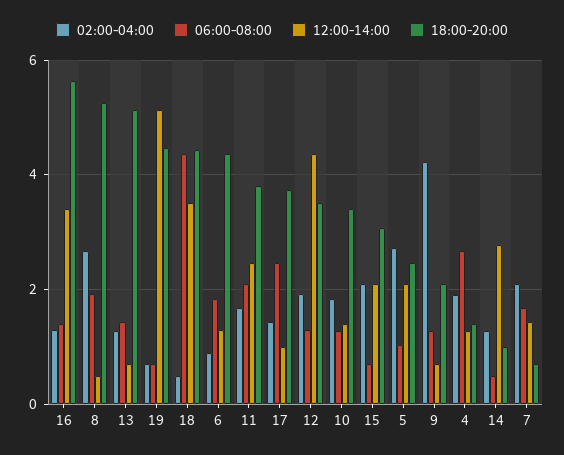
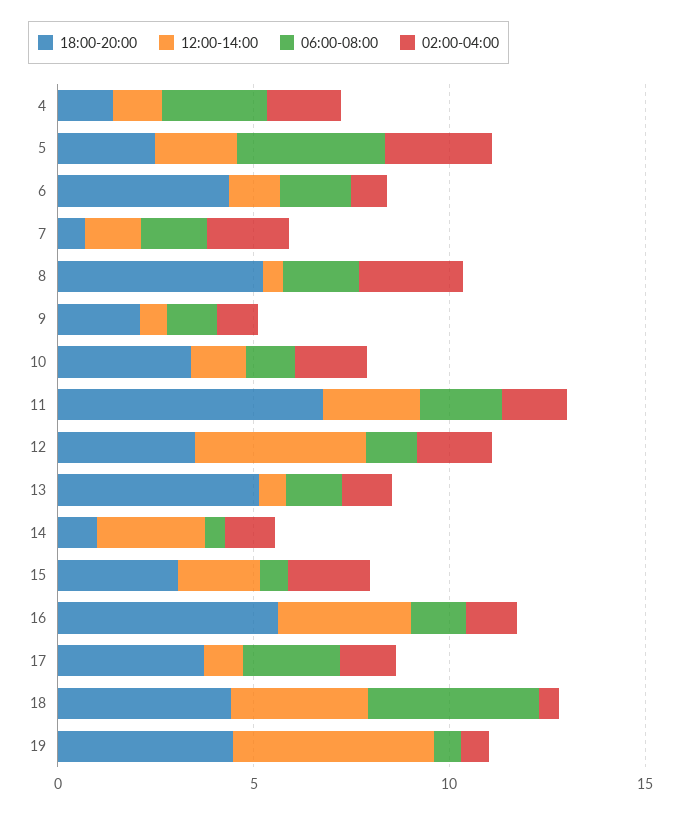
  {
    "02:00-04:00": {
      "16": 1.4,
      "8": 2.6,
      "13": 1.2,
      "19": 0.8,
      "18": 0.6,
      "6": 1,
      "11": 1.6,
      "17": 1.4,
      "12": 2,
      "10": 1.8,
      "15": 2.2,
      "5": 2.8,
-     "9": 4.2,
+     "9": 1,
      "4": 2,
      "14": 1.2,
      "7": 2.2
    },
    "06:00-08:00": {
      "16": 1.4,
      "8": 2,
      "13": 1.4,
      "19": 0.8,
      "18": 4.4,
      "6": 1.8,
      "11": 2.2,
      "17": 2.4,
      "12": 1.4,
      "10": 1.2,
      "15": 0.8,
-     "5": 1,
+     "5": 4,
      "9": 1.2,
      "4": 2.6,
      "14": 0.6,
      "7": 1.6
    },
    "12:00-14:00": {
      "16": 3.4,
      "8": 0.6,
      "13": 0.8,
      "19": 5.2,
      "18": 3.6,
      "6": 1.4,
      "11": 2.4,
      "17": 1,
      "12": 4.4,
      "10": 1.4,
      "15": 2.2,
      "5": 2.2,
      "9": 0.8,
      "4": 1.2,
      "14": 2.8,
      "7": 1.4
    },
    "18:00-20:00": {
      "16": 5.6,
      "8": 5.2,
      "13": 5.2,
      "19": 4.4,
      "18": 4.4,
      "6": 4.4,
-     "11": 3.8,
+     "11": 7,
      "17": 3.8,
      "12": 3.6,
      "10": 3.4,
      "15": 3,
      "5": 2.4,
      "9": 2.2,
      "4": 1.4,
      "14": 1,
      "7": 0.8
    }
  }

